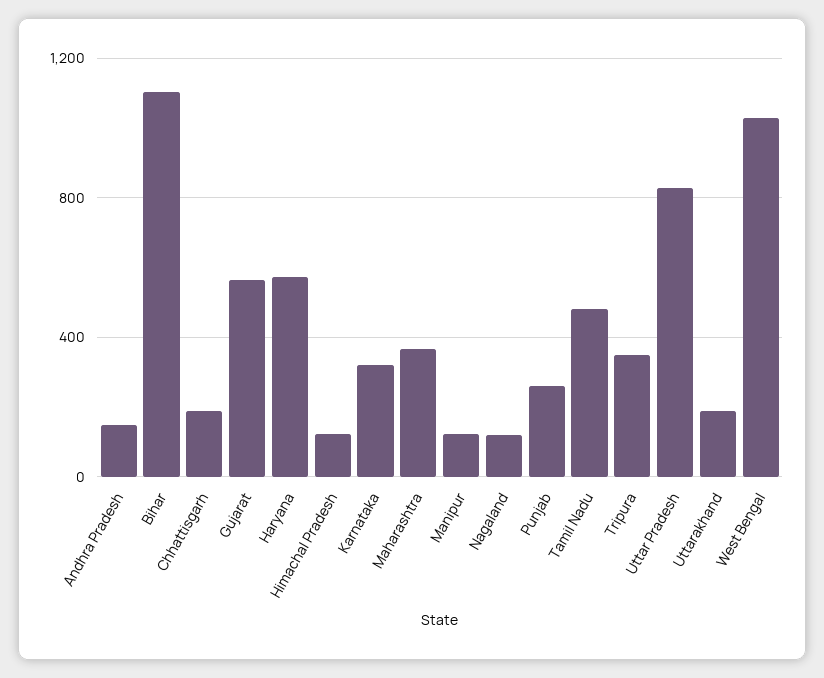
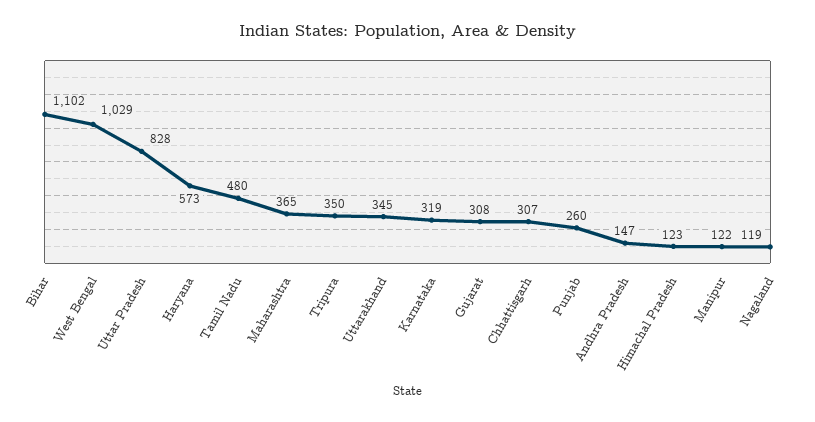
  {
    "Andhra Pradesh": 147,
    "Bihar": 1102,
-   "Chhattisgarh": 200,
+   "Chhattisgarh": 307,
-   "Gujarat": 550,
+   "Gujarat": 308,
    "Haryana": 573,
    "Himachal Pradesh": 123,
    "Karnataka": 319,
    "Maharashtra": 365,
    "Manipur": 122,
    "Nagaland": 119,
    "Punjab": 260,
    "Tamil Nadu": 480,
    "Tripura": 350,
    "Uttar Pradesh": 828,
-   "Uttarakhand": 200,
+   "Uttarakhand": 345,
    "West Bengal": 1029
  }

